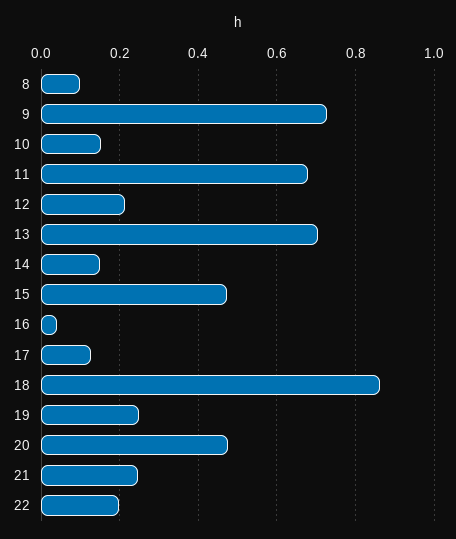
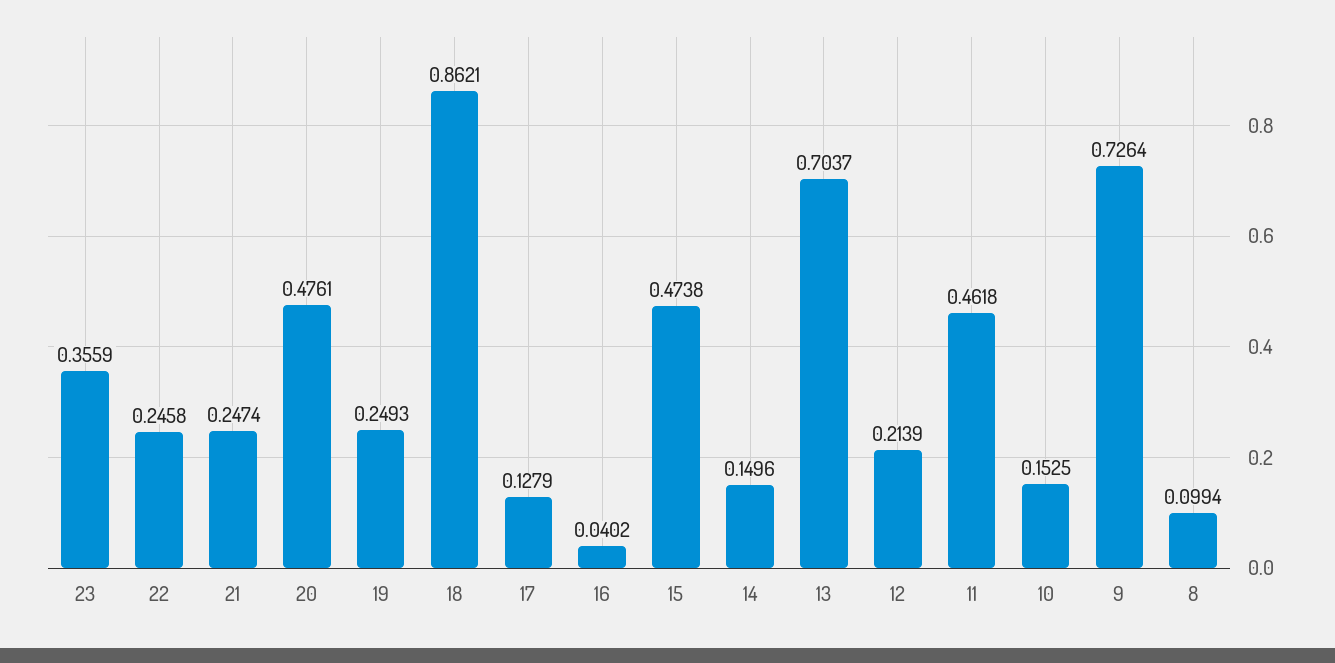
  {
    "8": 0.0994,
    "9": 0.7264,
    "10": 0.1525,
-   "11": 0.68,
+   "11": 0.4618,
    "12": 0.2139,
    "13": 0.7037,
    "14": 0.1496,
    "15": 0.4738,
    "16": 0.0402,
    "17": 0.1279,
    "18": 0.8621,
    "19": 0.2493,
    "20": 0.4761,
    "21": 0.2474,
-   "22": 0.2
+   "22": 0.2458,
+   "23": 0.3559
  }

